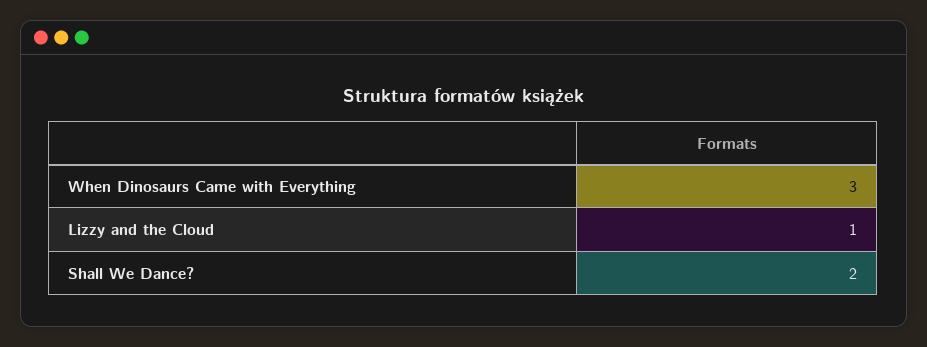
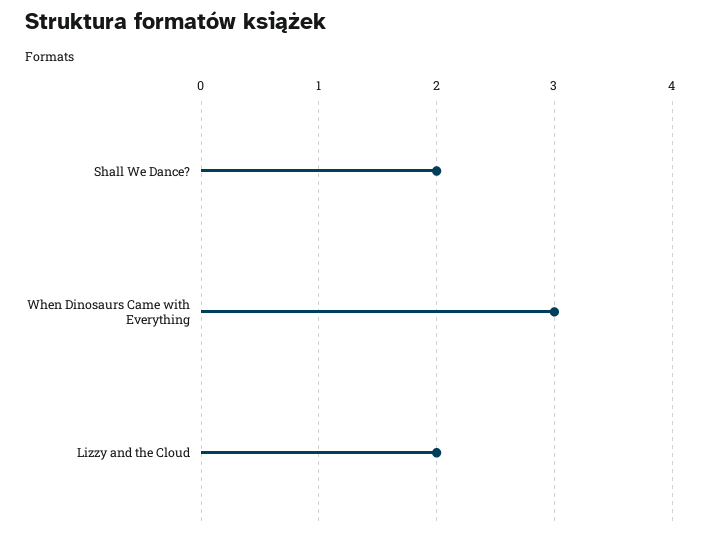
  {
    "When Dinosaurs Came with Everything": 3,
-   "Lizzy and the Cloud": 1,
+   "Lizzy and the Cloud": 2,
    "Shall We Dance?": 2
  }

